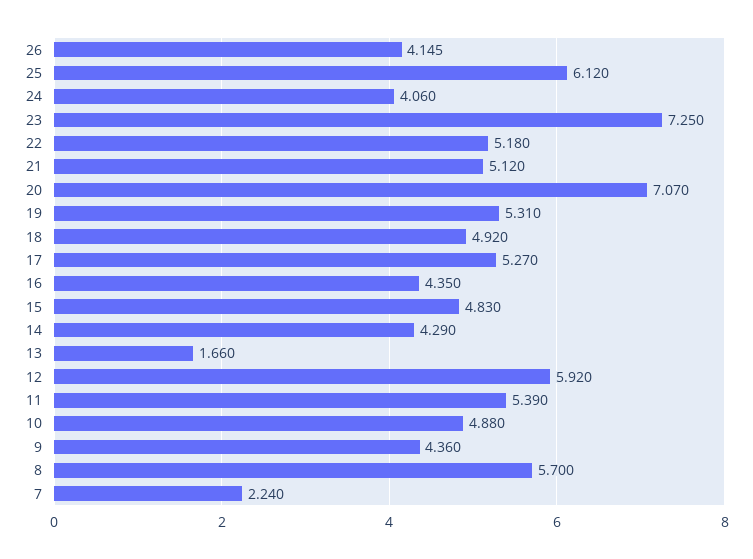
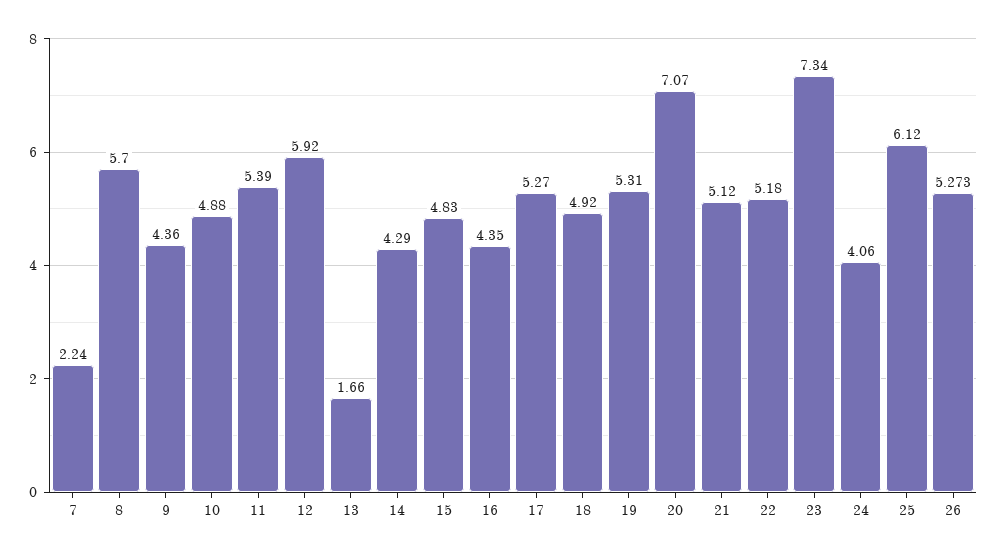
  {
-   "26": 4.145,
+   "26": 5.273,
    "25": 6.12,
    "24": 4.06,
-   "23": 7.25,
+   "23": 7.34,
    "22": 5.18,
    "21": 5.12,
    "20": 7.07,
    "19": 5.31,
    "18": 4.92,
    "17": 5.27,
    "16": 4.35,
    "15": 4.83,
    "14": 4.29,
    "13": 1.66,
    "12": 5.92,
    "11": 5.39,
    "10": 4.88,
    "9": 4.36,
    "8": 5.7,
    "7": 2.24
  }

